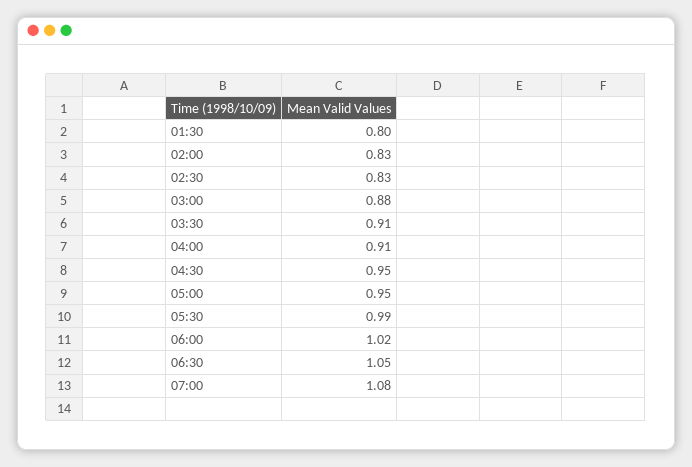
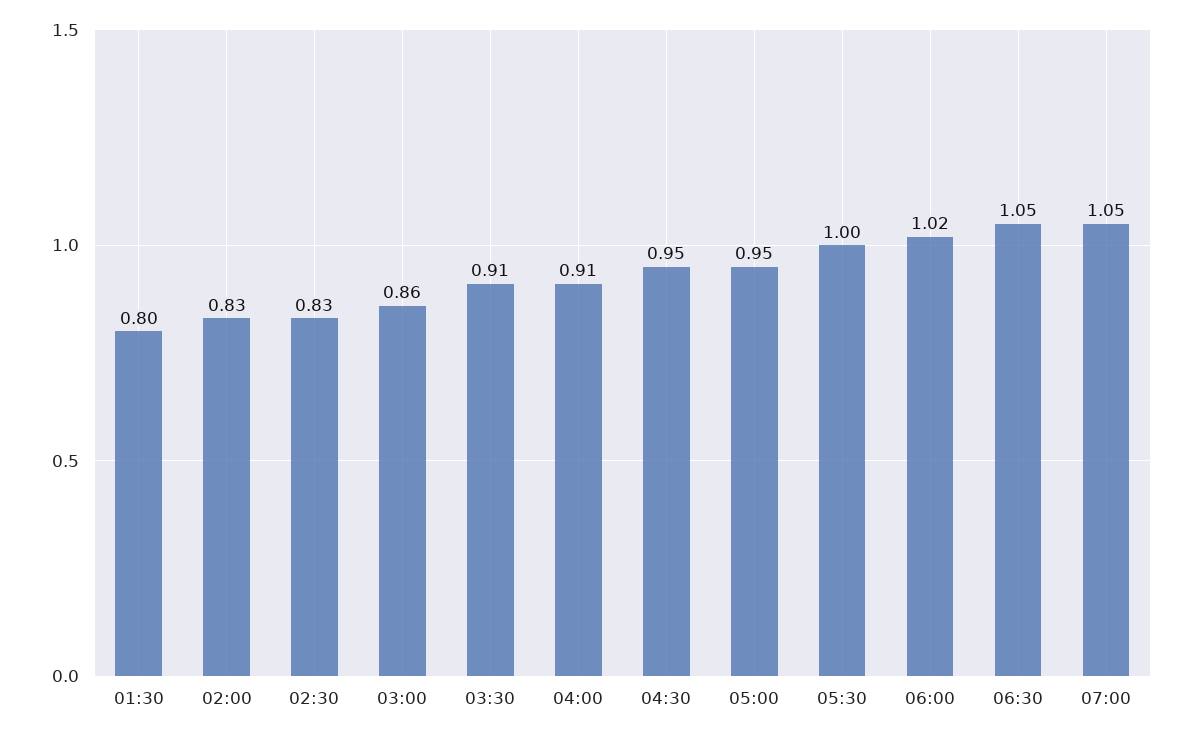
  {
    "01:30": 0.8,
    "02:00": 0.83,
    "02:30": 0.83,
-   "03:00": 0.88,
+   "03:00": 0.86,
    "03:30": 0.91,
    "04:00": 0.91,
    "04:30": 0.95,
    "05:00": 0.95,
-   "05:30": 0.99,
+   "05:30": 1,
    "06:00": 1.02,
    "06:30": 1.05,
-   "07:00": 1.08
+   "07:00": 1.05
  }

